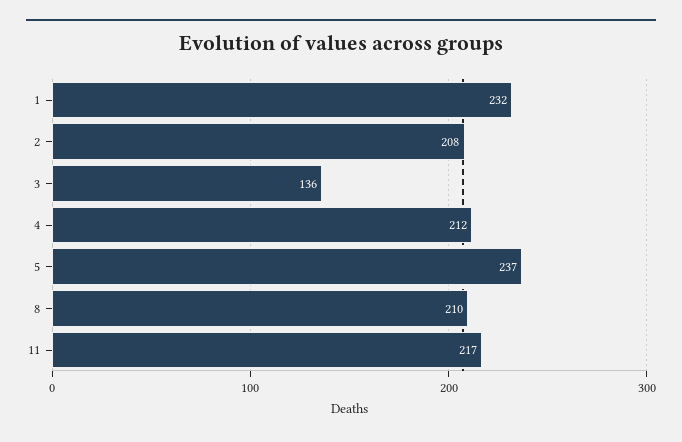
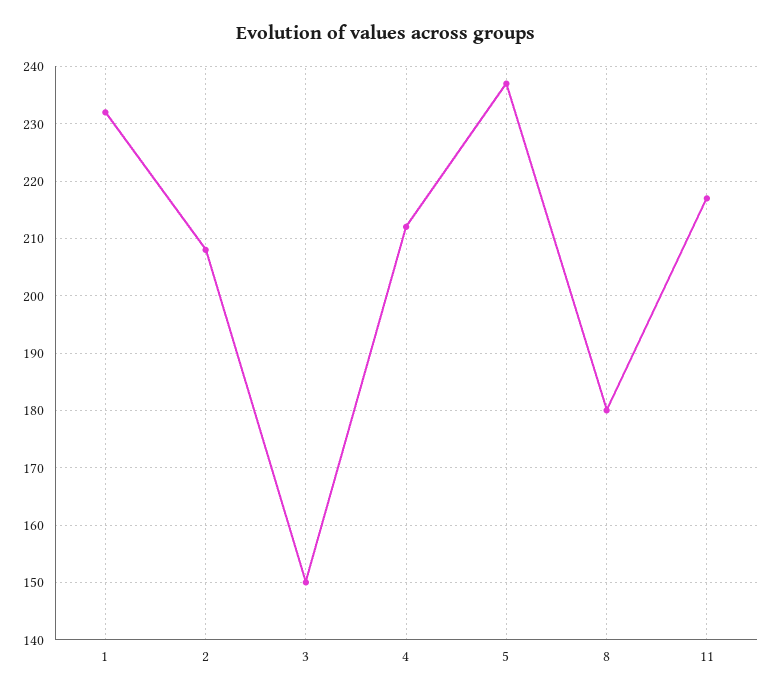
  {
    "1": 232,
    "2": 208,
-   "3": 136,
+   "3": 150,
    "4": 212,
    "5": 237,
-   "8": 210,
+   "8": 180,
    "11": 217
  }

